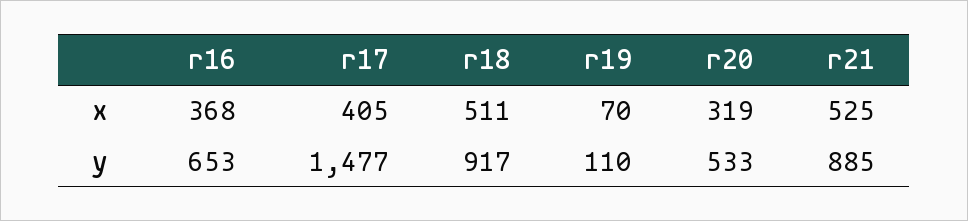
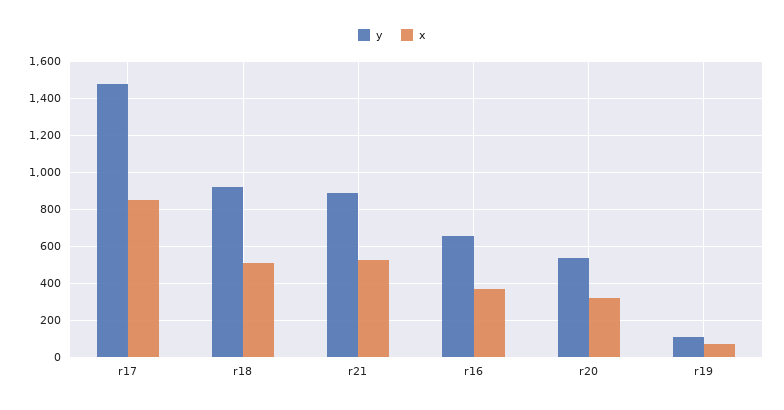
  {
    "x": {
      "r16": 368,
-     "r17": 405,
+     "r17": 850,
      "r18": 511,
      "r19": 70,
      "r20": 319,
      "r21": 525
    },
    "y": {
      "r16": 653,
      "r17": 1477,
      "r18": 917,
      "r19": 110,
      "r20": 533,
      "r21": 885
    }
  }

